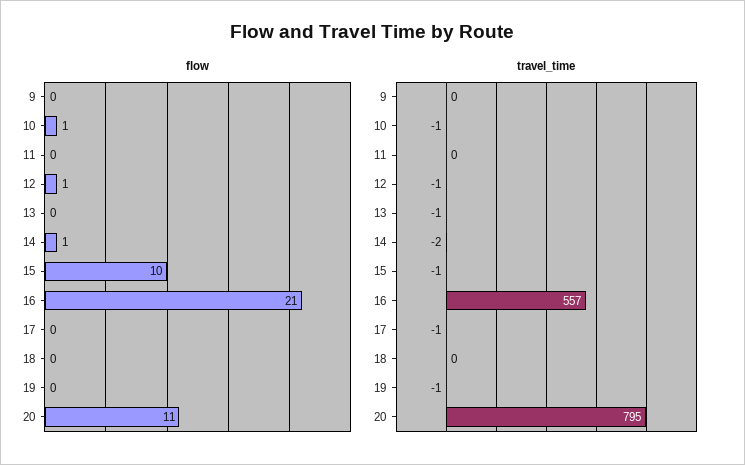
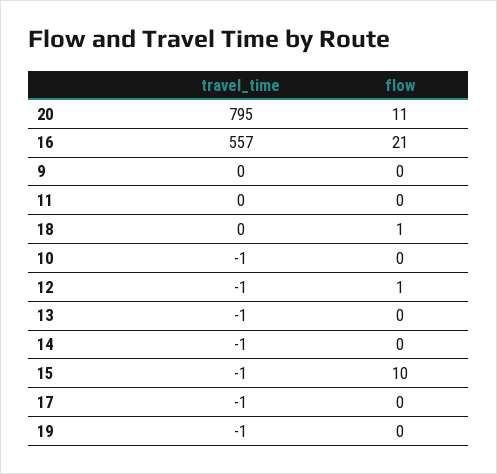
  {
    "flow": {
      "9": 0,
-     "10": 1,
+     "10": 0,
      "11": 0,
      "12": 1,
      "13": 0,
-     "14": 1,
+     "14": 0,
      "15": 10,
      "16": 21,
      "17": 0,
-     "18": 0,
+     "18": 1,
      "19": 0,
      "20": 11
    },
    "travel_time": {
      "9": 0,
      "10": -1,
      "11": 0,
      "12": -1,
      "13": -1,
-     "14": -2,
+     "14": -1,
      "15": -1,
      "16": 557,
      "17": -1,
      "18": 0,
      "19": -1,
      "20": 795
    }
  }

